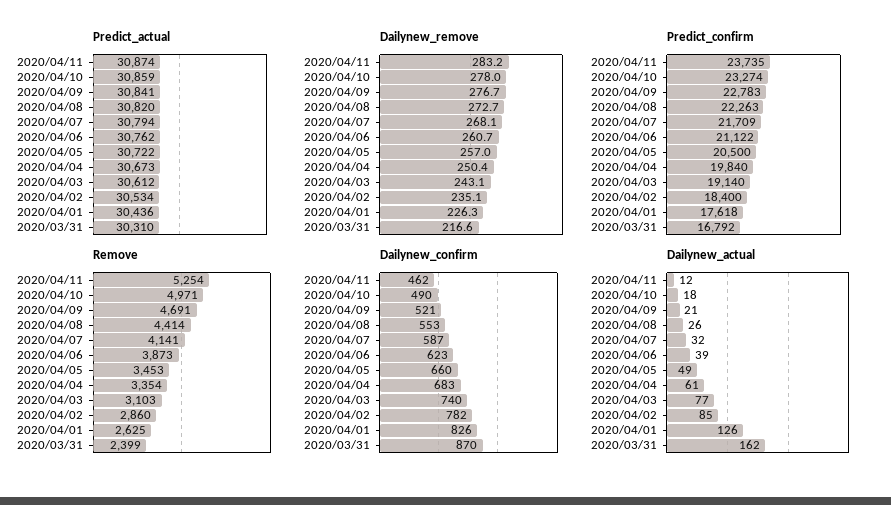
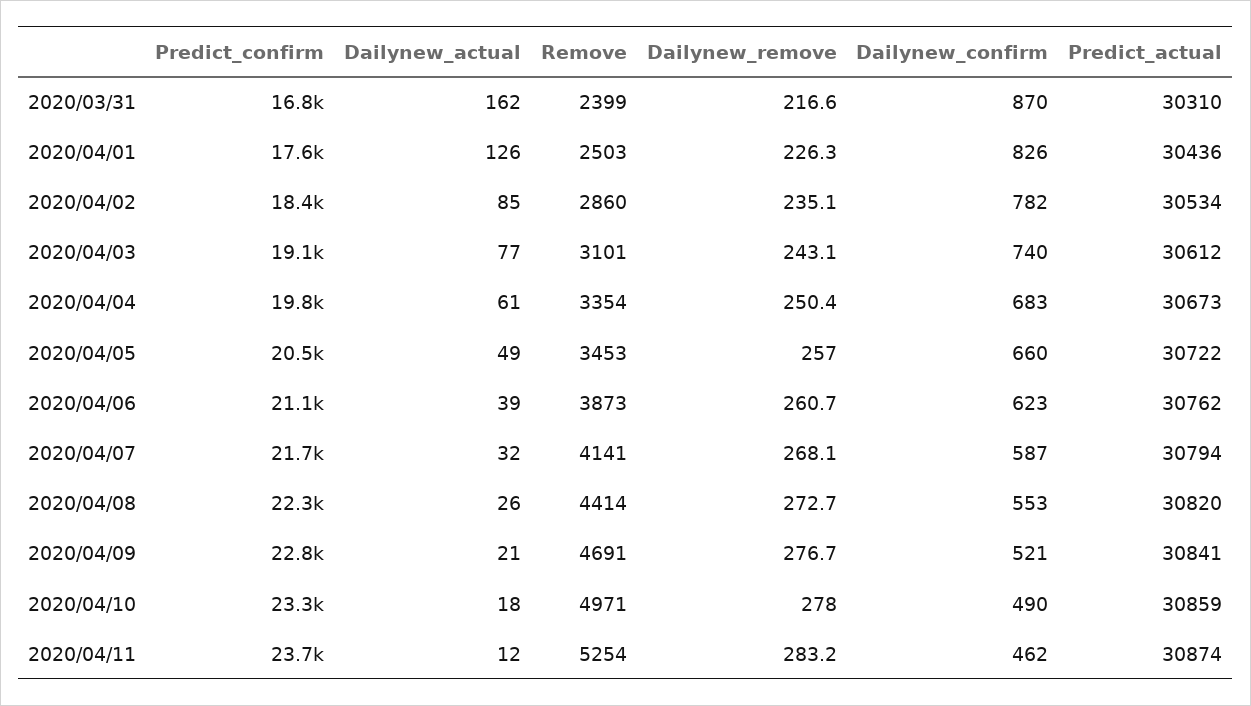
  {
    "Predict_actual": {
      "2020/04/11": 30874,
      "2020/04/10": 30859,
      "2020/04/09": 30841,
      "2020/04/08": 30820,
      "2020/04/07": 30794,
      "2020/04/06": 30762,
      "2020/04/05": 30722,
      "2020/04/04": 30673,
      "2020/04/03": 30612,
      "2020/04/02": 30534,
      "2020/04/01": 30436,
      "2020/03/31": 30310
    },
    "Dailynew_remove": {
      "2020/04/11": 283.2,
      "2020/04/10": 278,
      "2020/04/09": 276.7,
      "2020/04/08": 272.7,
      "2020/04/07": 268.1,
      "2020/04/06": 260.7,
      "2020/04/05": 257,
      "2020/04/04": 250.4,
      "2020/04/03": 243.1,
      "2020/04/02": 235.1,
      "2020/04/01": 226.3,
      "2020/03/31": 216.6
    },
    "Predict_confirm": {
      "2020/04/11": 23735,
      "2020/04/10": 23274,
      "2020/04/09": 22783,
      "2020/04/08": 22263,
      "2020/04/07": 21709,
      "2020/04/06": 21122,
      "2020/04/05": 20500,
      "2020/04/04": 19840,
      "2020/04/03": 19140,
      "2020/04/02": 18400,
      "2020/04/01": 17618,
      "2020/03/31": 16792
    },
    "Remove": {
      "2020/04/11": 5254,
      "2020/04/10": 4971,
      "2020/04/09": 4691,
      "2020/04/08": 4414,
      "2020/04/07": 4141,
      "2020/04/06": 3873,
      "2020/04/05": 3453,
      "2020/04/04": 3354,
-     "2020/04/03": 3103,
+     "2020/04/03": 3101,
      "2020/04/02": 2860,
-     "2020/04/01": 2625,
+     "2020/04/01": 2503,
      "2020/03/31": 2399
    },
    "Dailynew_confirm": {
      "2020/04/11": 462,
      "2020/04/10": 490,
      "2020/04/09": 521,
      "2020/04/08": 553,
      "2020/04/07": 587,
      "2020/04/06": 623,
      "2020/04/05": 660,
      "2020/04/04": 683,
      "2020/04/03": 740,
      "2020/04/02": 782,
      "2020/04/01": 826,
      "2020/03/31": 870
    },
    "Dailynew_actual": {
      "2020/04/11": 12,
      "2020/04/10": 18,
      "2020/04/09": 21,
      "2020/04/08": 26,
      "2020/04/07": 32,
      "2020/04/06": 39,
      "2020/04/05": 49,
      "2020/04/04": 61,
      "2020/04/03": 77,
      "2020/04/02": 85,
      "2020/04/01": 126,
      "2020/03/31": 162
    }
  }

